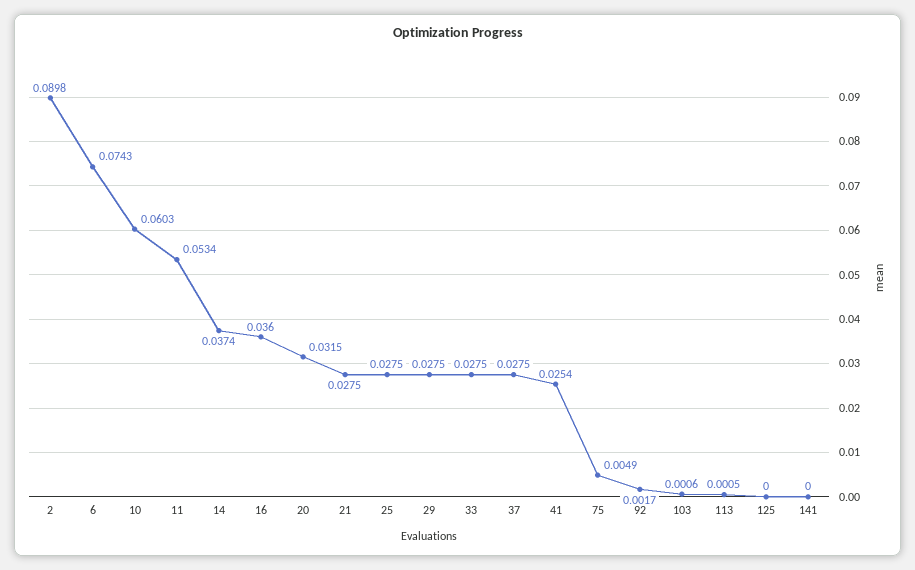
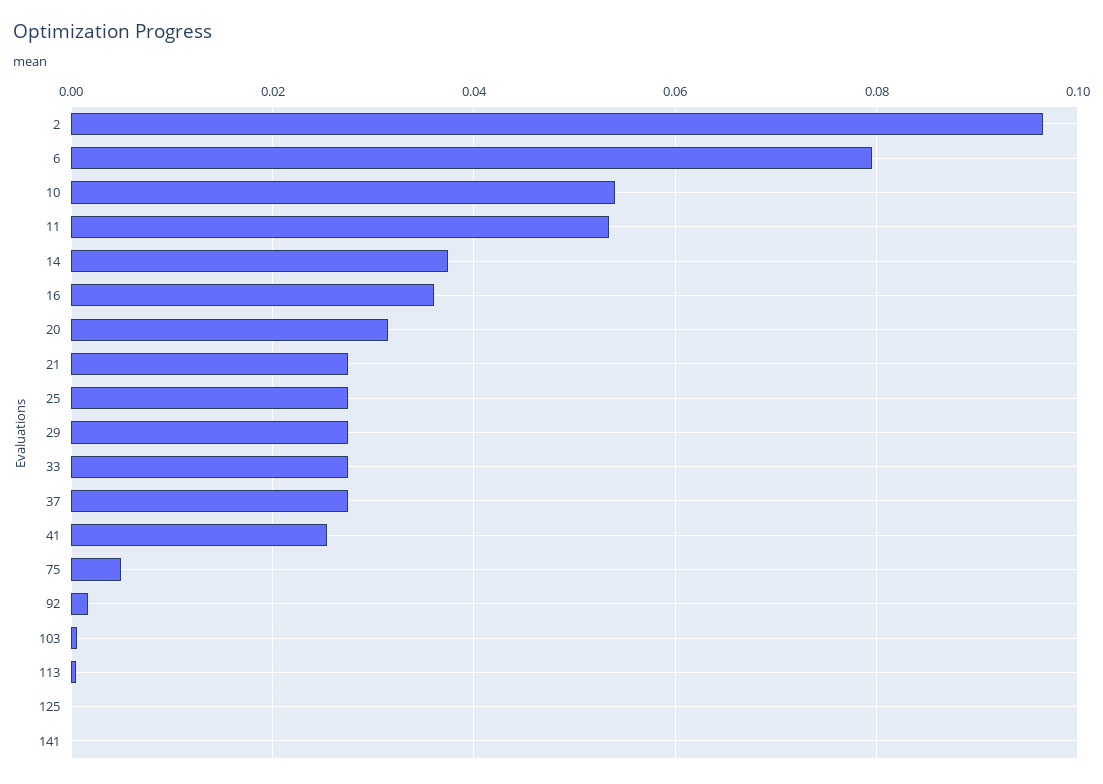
  {
-   "2": 0.0898,
+   "2": 0.096,
-   "6": 0.0743,
+   "6": 0.08,
-   "10": 0.0603,
+   "10": 0.054,
    "11": 0.0534,
    "14": 0.0374,
    "16": 0.036,
    "20": 0.0315,
    "21": 0.0275,
    "25": 0.0275,
    "29": 0.0275,
    "33": 0.0275,
    "37": 0.0275,
    "41": 0.0254,
    "75": 0.0049,
    "92": 0.0017,
    "103": 0.0006,
    "113": 0.0005,
    "125": 0,
    "141": 0
  }

